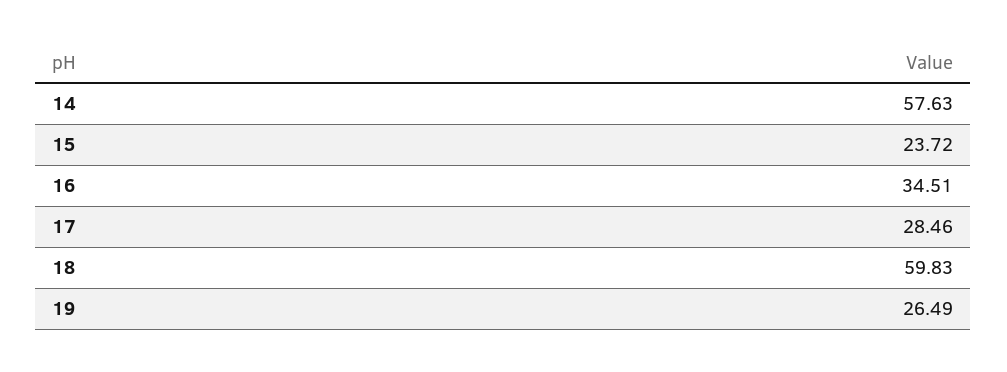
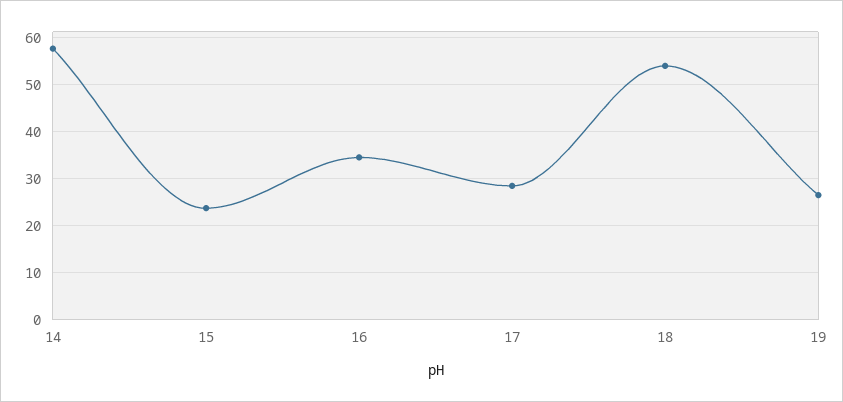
  {
    "14": 57.63,
    "15": 23.72,
    "16": 34.51,
    "17": 28.46,
-   "18": 59.83,
+   "18": 54,
    "19": 26.49
  }

